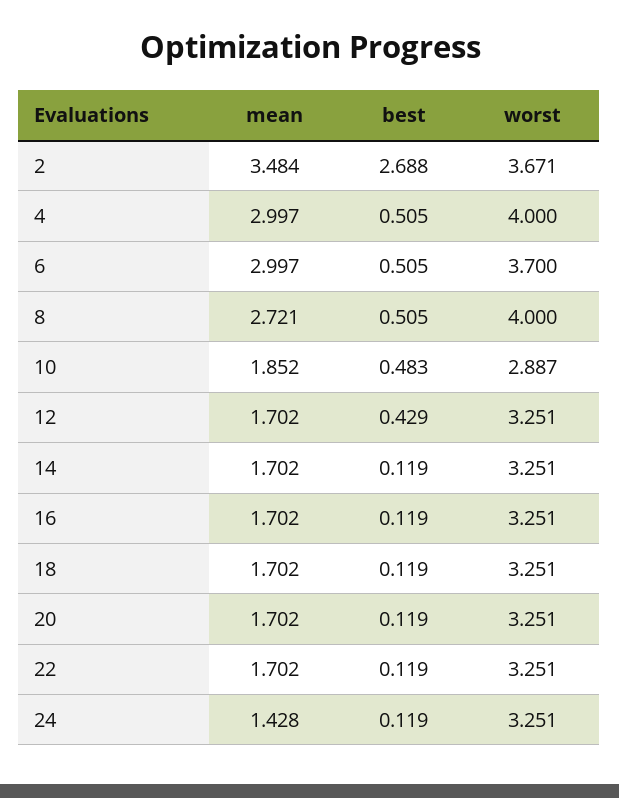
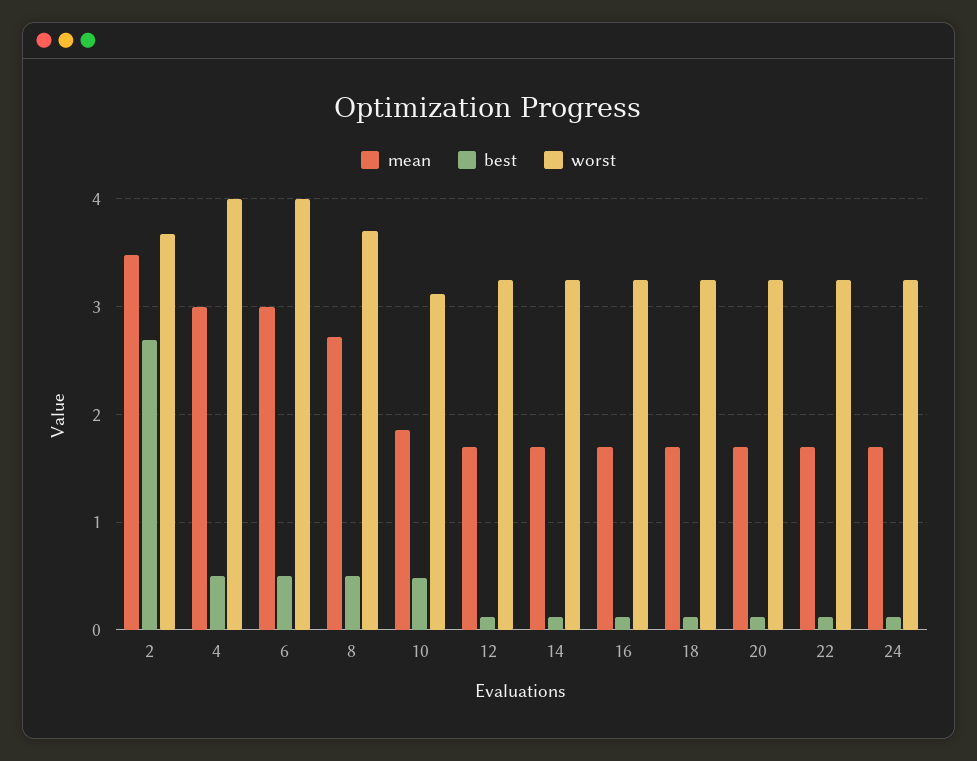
  {
    "mean": {
      "2": 3.484,
      "4": 2.997,
      "6": 2.997,
      "8": 2.721,
      "10": 1.852,
      "12": 1.702,
      "14": 1.702,
      "16": 1.702,
      "18": 1.702,
      "20": 1.702,
      "22": 1.702,
-     "24": 1.428
+     "24": 1.7
    },
    "best": {
      "2": 2.688,
      "4": 0.505,
      "6": 0.505,
      "8": 0.505,
      "10": 0.483,
-     "12": 0.429,
+     "12": 0.1,
      "14": 0.119,
      "16": 0.119,
      "18": 0.119,
      "20": 0.119,
      "22": 0.119,
      "24": 0.119
    },
    "worst": {
      "2": 3.671,
      "4": 4,
-     "6": 3.7,
+     "6": 4,
-     "8": 4,
+     "8": 3.7,
-     "10": 2.887,
+     "10": 3.1,
      "12": 3.251,
      "14": 3.251,
      "16": 3.251,
      "18": 3.251,
      "20": 3.251,
      "22": 3.251,
      "24": 3.251
    }
  }

